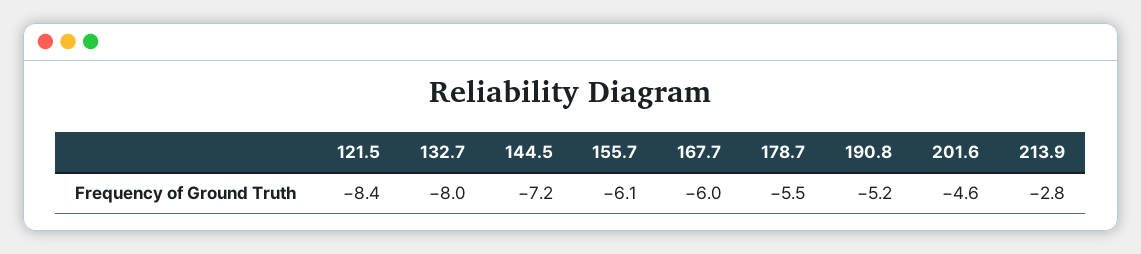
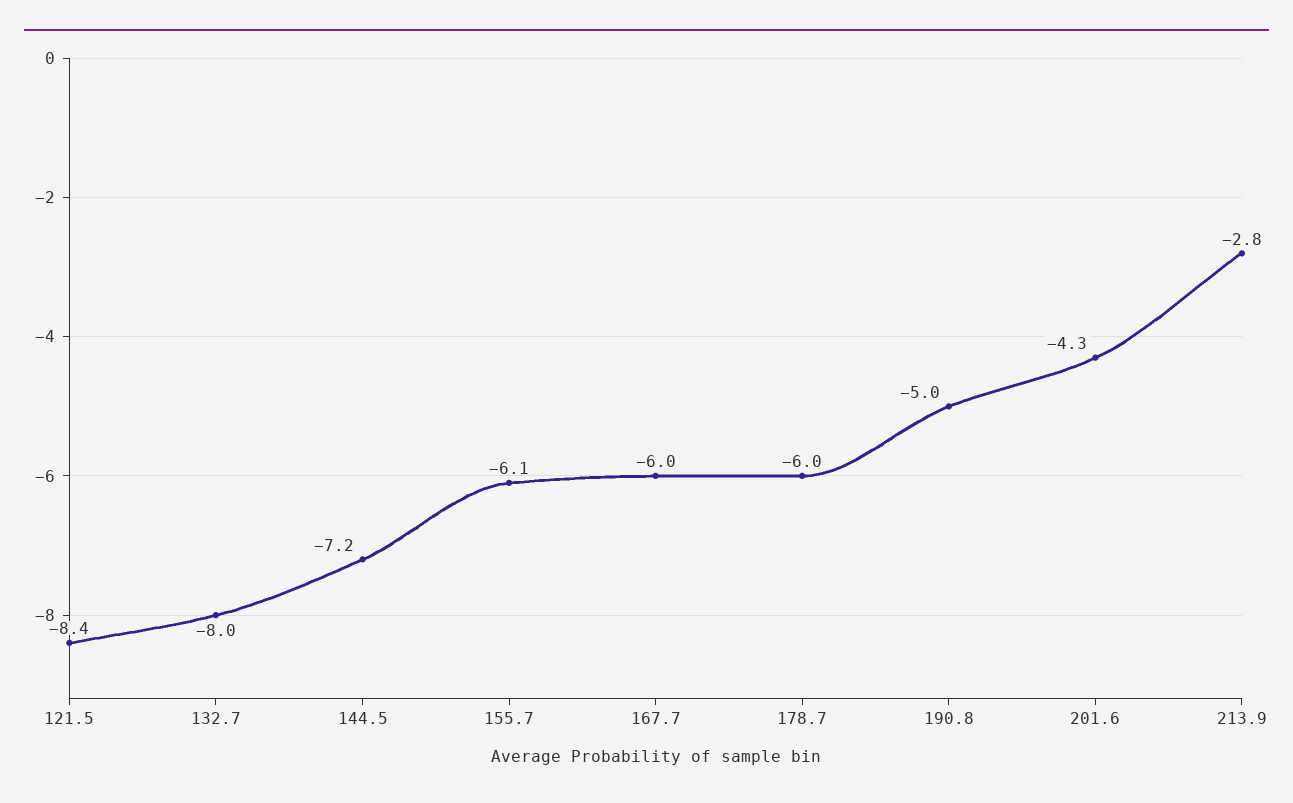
  {
    "121.5": -8.4,
    "132.7": -8,
    "144.5": -7.2,
    "155.7": -6.1,
    "167.7": -6,
-   "178.7": -5.5,
+   "178.7": -6,
-   "190.8": -5.2,
+   "190.8": -5,
-   "201.6": -4.6,
+   "201.6": -4.3,
    "213.9": -2.8
  }

